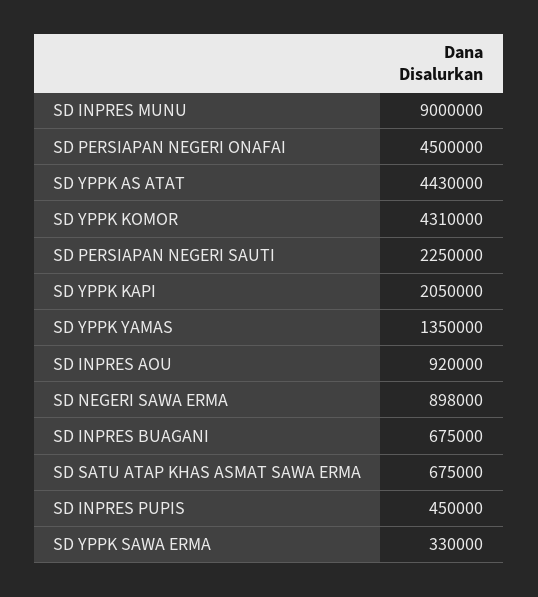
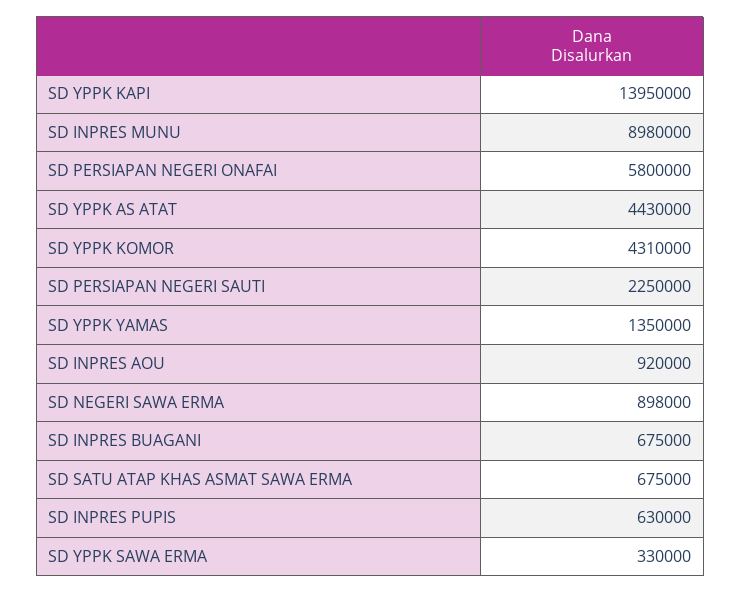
  {
-   "SD INPRES MUNU": 9000000,
+   "SD INPRES MUNU": 8980000,
-   "SD PERSIAPAN NEGERI ONAFAI": 4500000,
+   "SD PERSIAPAN NEGERI ONAFAI": 5800000,
    "SD YPPK AS ATAT": 4430000,
    "SD YPPK KOMOR": 4310000,
    "SD PERSIAPAN NEGERI SAUTI": 2250000,
-   "SD YPPK KAPI": 2050000,
+   "SD YPPK KAPI": 13950000,
    "SD YPPK YAMAS": 1350000,
    "SD INPRES AOU": 920000,
    "SD NEGERI SAWA ERMA": 898000,
    "SD INPRES BUAGANI": 675000,
    "SD SATU ATAP KHAS ASMAT SAWA ERMA": 675000,
-   "SD INPRES PUPIS": 450000,
+   "SD INPRES PUPIS": 630000,
    "SD YPPK SAWA ERMA": 330000
  }

